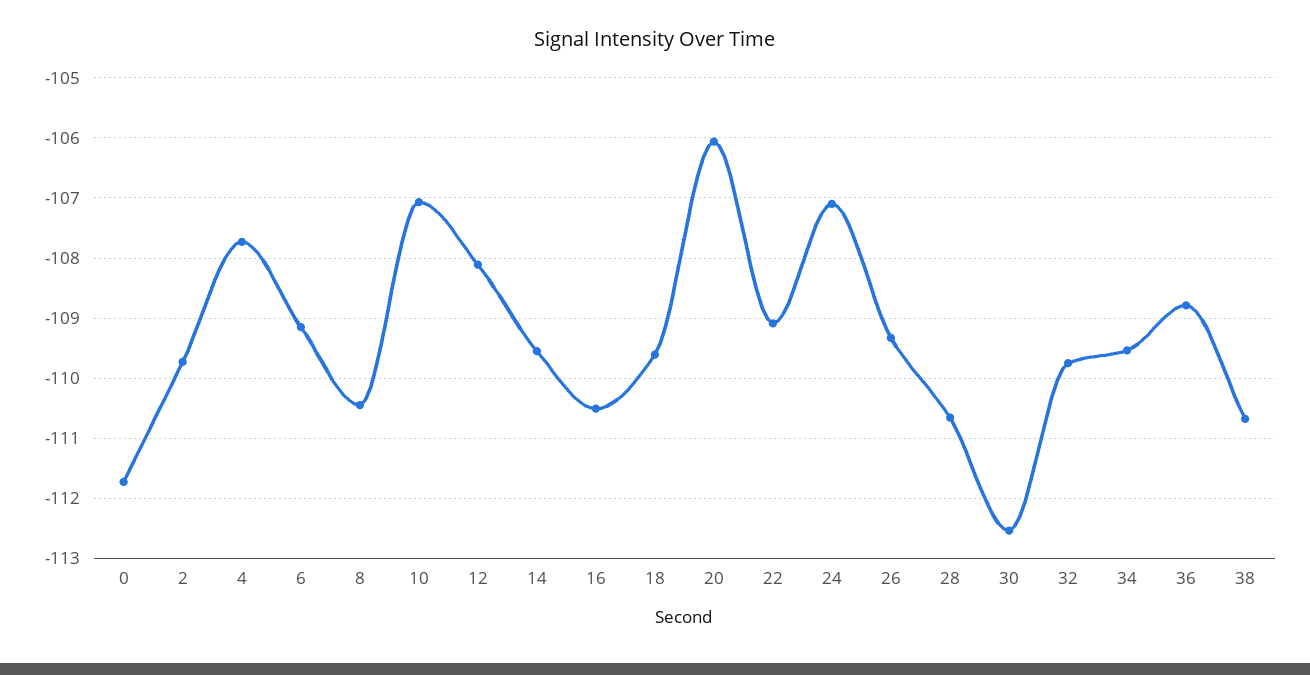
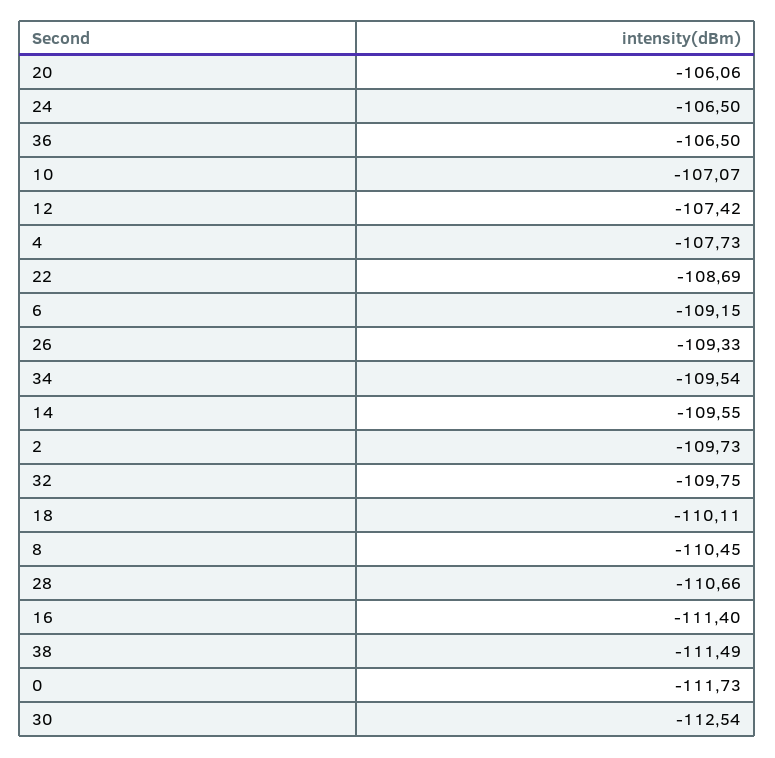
  {
    "0": -111.73,
    "2": -109.73,
    "4": -107.73,
    "6": -109.15,
    "8": -110.45,
    "10": -107.07,
-   "12": -108.1,
+   "12": -107.42,
    "14": -109.55,
-   "16": -110.5,
+   "16": -111.4,
-   "18": -109.6,
+   "18": -110.11,
    "20": -106.06,
-   "22": -109.1,
+   "22": -108.69,
-   "24": -107.1,
+   "24": -106.5,
    "26": -109.33,
    "28": -110.66,
    "30": -112.54,
    "32": -109.75,
    "34": -109.54,
-   "36": -108.8,
+   "36": -106.5,
-   "38": -110.7
+   "38": -111.49
  }

